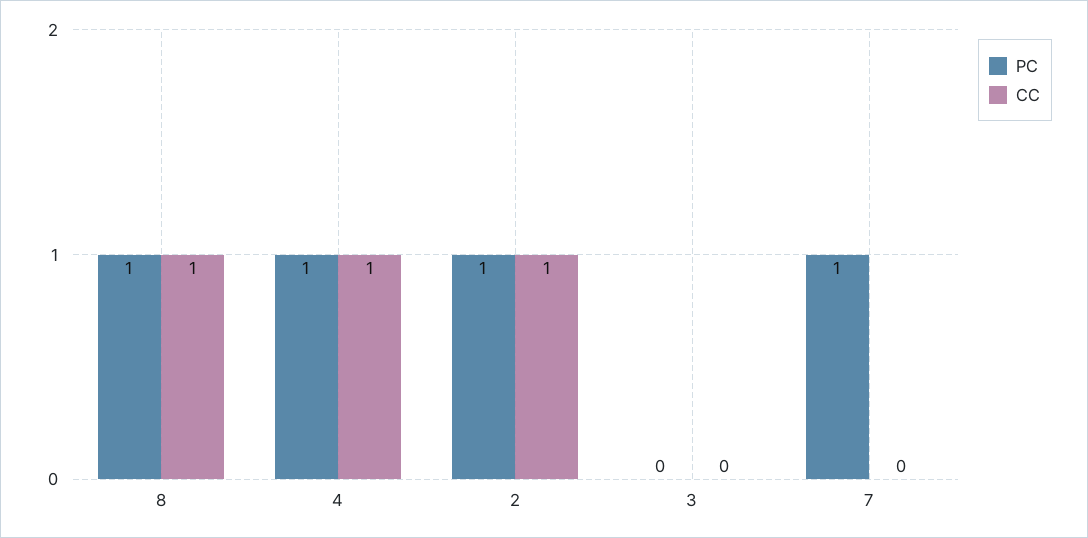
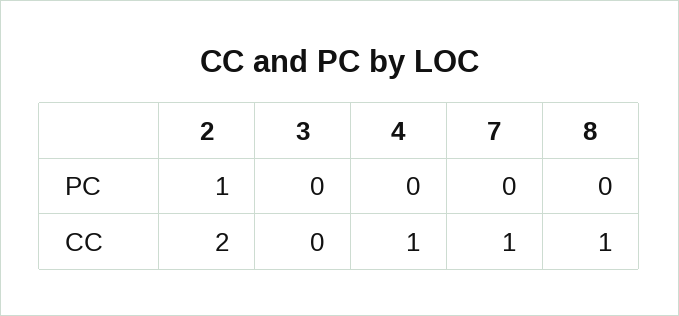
  {
    "PC": {
-     "8": 1,
+     "8": 0,
-     "4": 1,
+     "4": 0,
      "2": 1,
      "3": 0,
-     "7": 1
+     "7": 0
    },
    "CC": {
      "8": 1,
      "4": 1,
-     "2": 1,
+     "2": 2,
      "3": 0,
-     "7": 0
+     "7": 1
    }
  }

